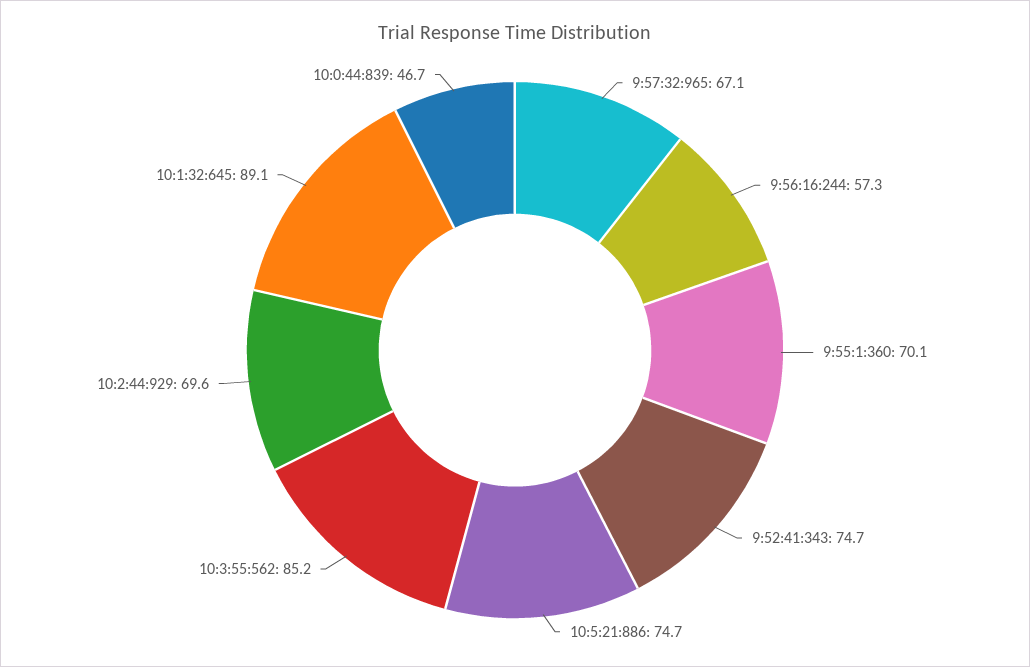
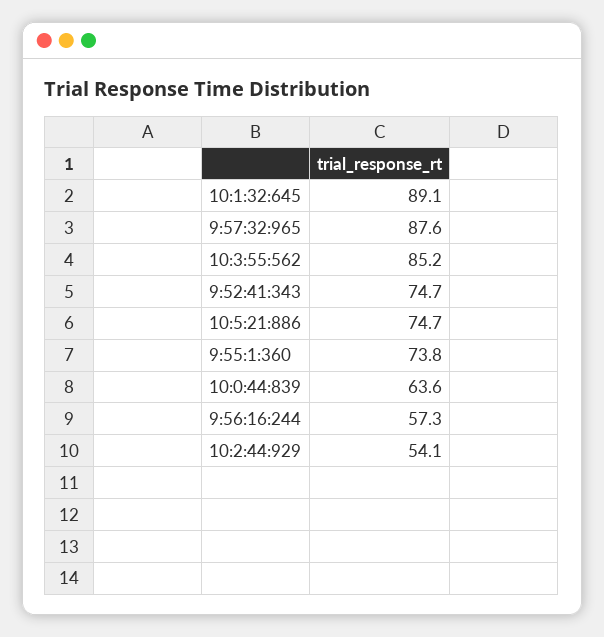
  {
-   "9:57:32:965": 67.1,
+   "9:57:32:965": 87.6,
    "9:56:16:244": 57.3,
-   "9:55:1:360": 70.1,
+   "9:55:1:360": 73.8,
    "9:52:41:343": 74.7,
    "10:5:21:886": 74.7,
    "10:3:55:562": 85.2,
-   "10:2:44:929": 69.6,
+   "10:2:44:929": 54.1,
    "10:1:32:645": 89.1,
-   "10:0:44:839": 46.7
+   "10:0:44:839": 63.6
  }

